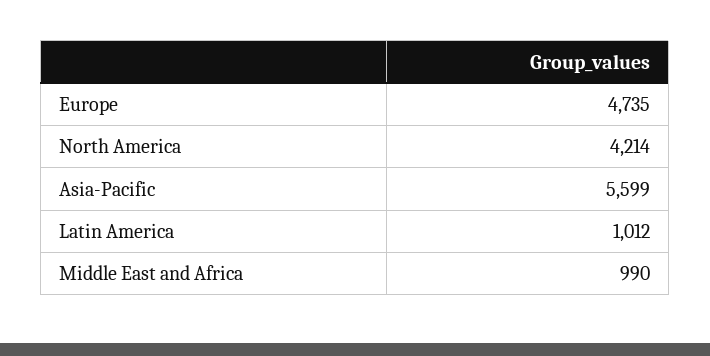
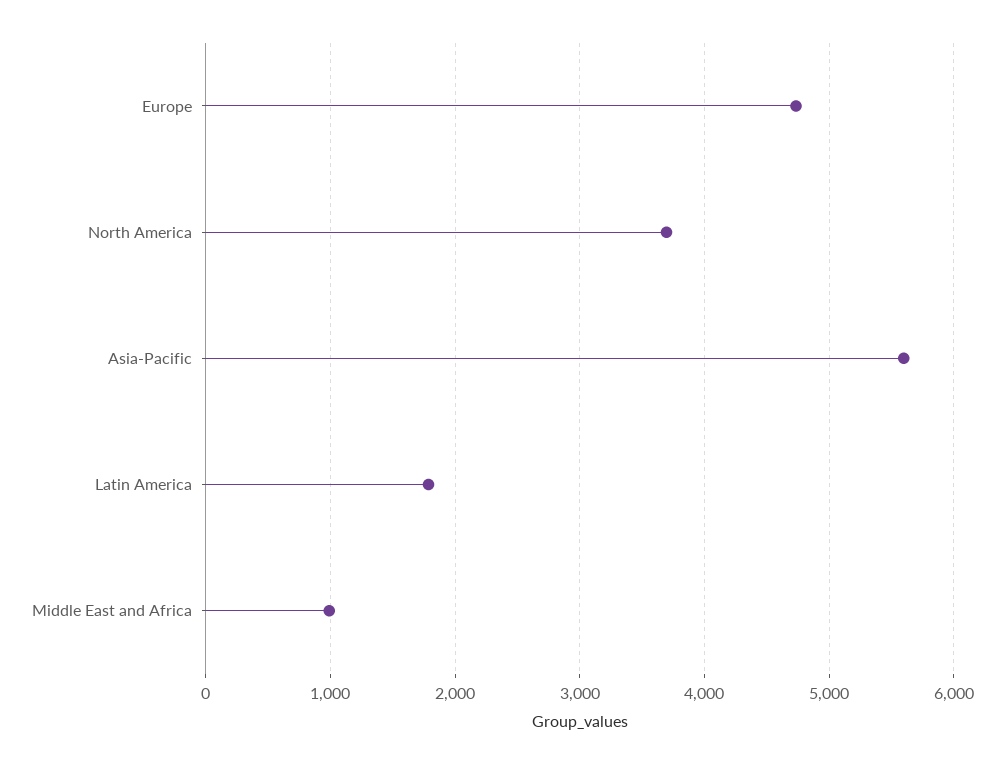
  {
    "Europe": 4735,
-   "North America": 4214,
+   "North America": 3700,
    "Asia-Pacific": 5599,
-   "Latin America": 1012,
+   "Latin America": 1800,
    "Middle East and Africa": 990
  }

